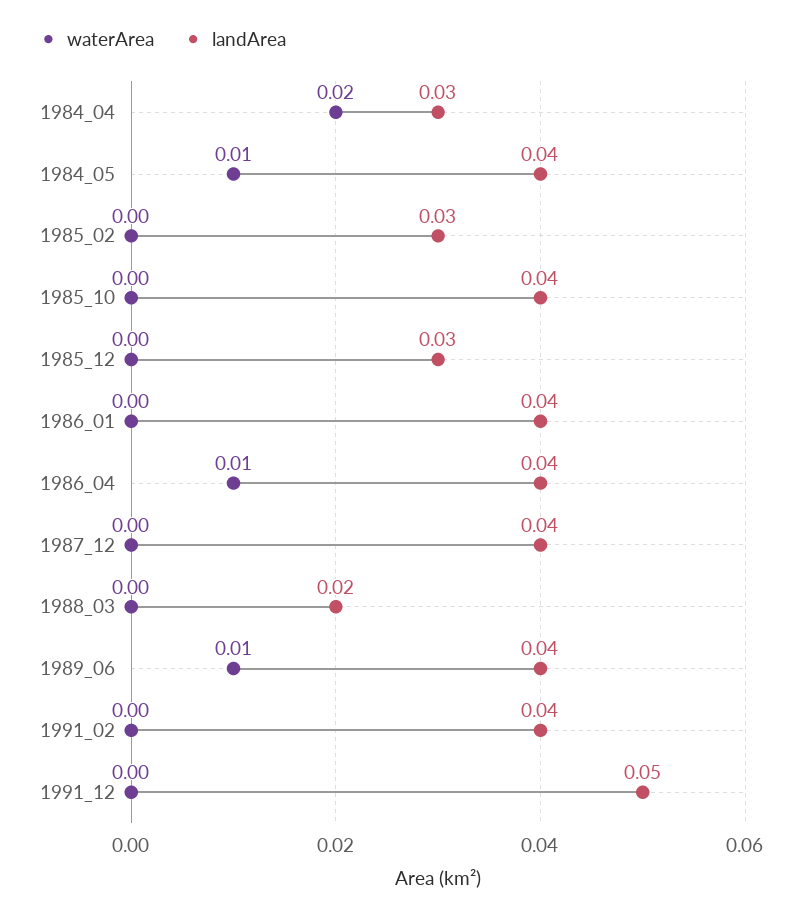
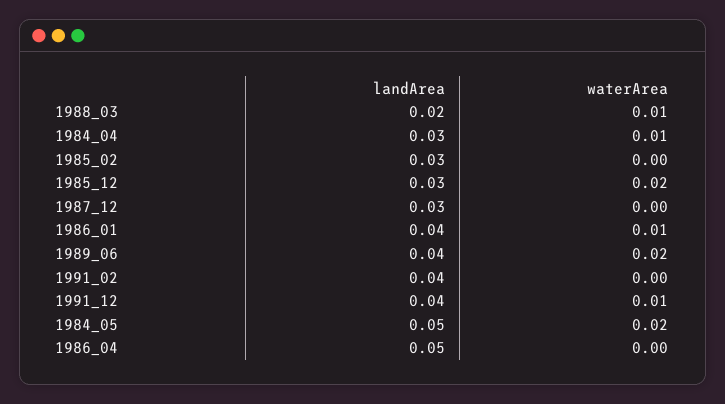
  {
    "waterArea": {
-     "1984_04": 0.02,
+     "1984_04": 0.01,
-     "1984_05": 0.01,
+     "1984_05": 0.02,
      "1985_02": 0,
-     "1985_10": 0,
-     "1985_12": 0,
+     "1985_12": 0.02,
-     "1986_01": 0,
+     "1986_01": 0.01,
-     "1986_04": 0.01,
+     "1986_04": 0,
      "1987_12": 0,
-     "1988_03": 0,
+     "1988_03": 0.01,
-     "1989_06": 0.01,
+     "1989_06": 0.02,
      "1991_02": 0,
-     "1991_12": 0
+     "1991_12": 0.01
    },
    "landArea": {
      "1984_04": 0.03,
-     "1984_05": 0.04,
+     "1984_05": 0.05,
      "1985_02": 0.03,
-     "1985_10": 0.04,
      "1985_12": 0.03,
      "1986_01": 0.04,
-     "1986_04": 0.04,
+     "1986_04": 0.05,
-     "1987_12": 0.04,
+     "1987_12": 0.03,
      "1988_03": 0.02,
      "1989_06": 0.04,
      "1991_02": 0.04,
-     "1991_12": 0.05
+     "1991_12": 0.04
    }
  }

